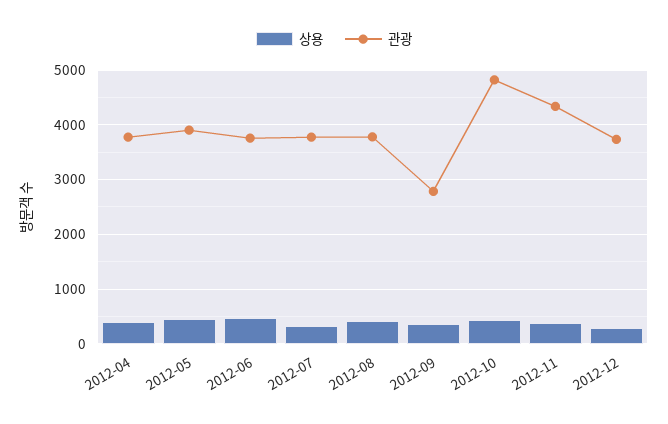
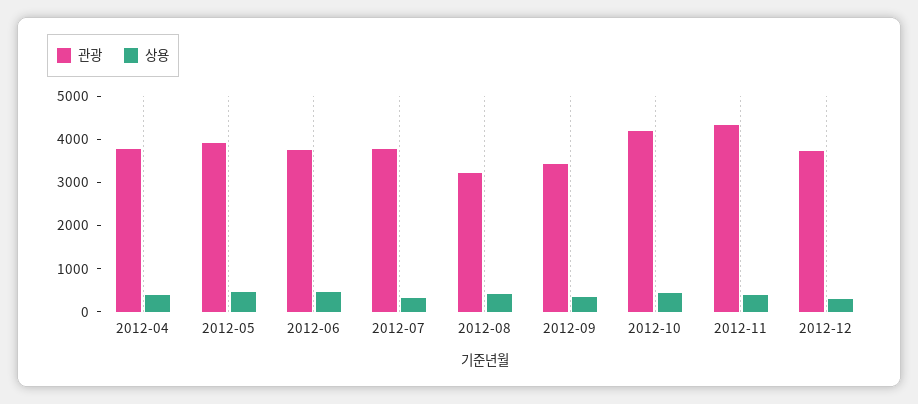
  {
    "상용": {
      "2012-04": 400,
      "2012-05": 400,
      "2012-06": 400,
      "2012-07": 400,
      "2012-08": 400,
      "2012-09": 400,
      "2012-10": 400,
      "2012-11": 400,
      "2012-12": 200
    },
    "관광": {
      "2012-04": 3800,
      "2012-05": 4000,
      "2012-06": 3800,
      "2012-07": 3800,
-     "2012-08": 3800,
+     "2012-08": 3200,
-     "2012-09": 2800,
+     "2012-09": 3400,
-     "2012-10": 4800,
+     "2012-10": 4200,
      "2012-11": 4400,
      "2012-12": 3800
    }
  }

